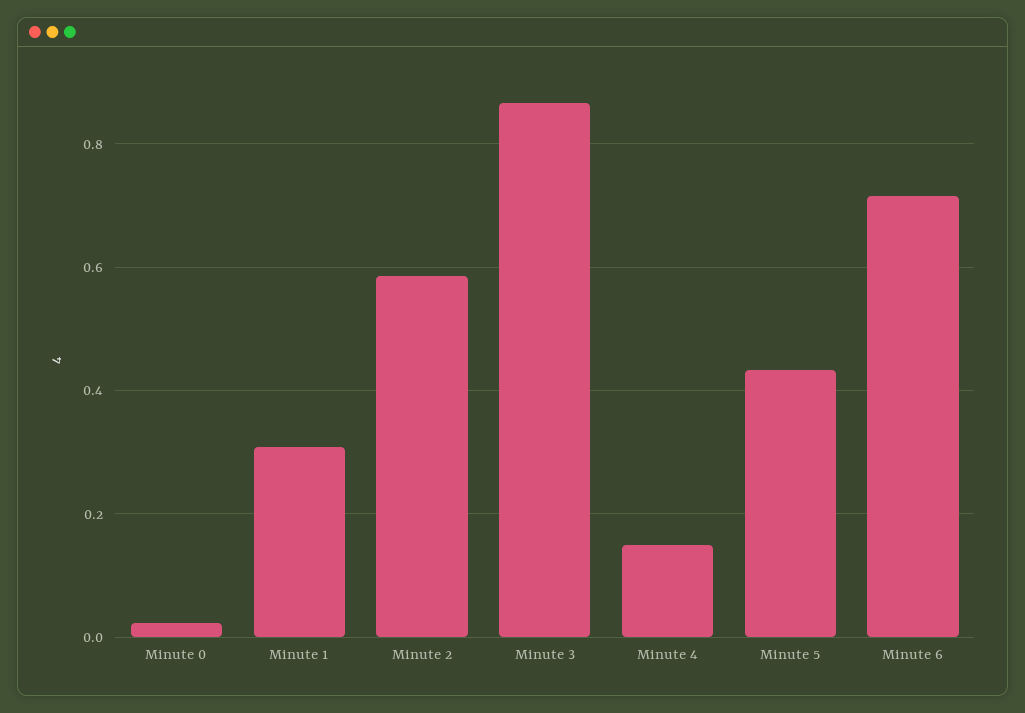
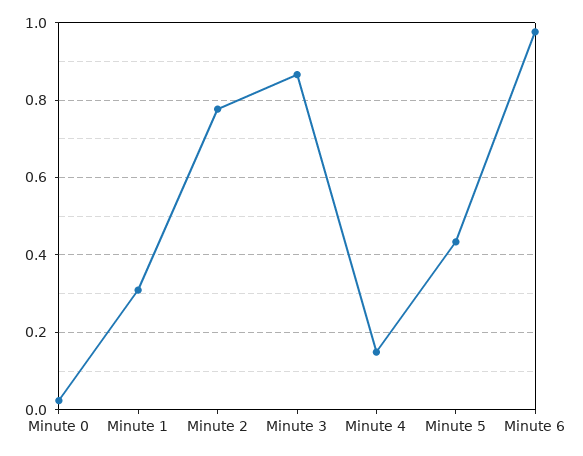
  {
    "Minute 0": 0.02,
    "Minute 1": 0.3,
-   "Minute 2": 0.58,
+   "Minute 2": 0.78,
    "Minute 3": 0.86,
    "Minute 4": 0.14,
    "Minute 5": 0.44,
-   "Minute 6": 0.72
+   "Minute 6": 0.98
  }

